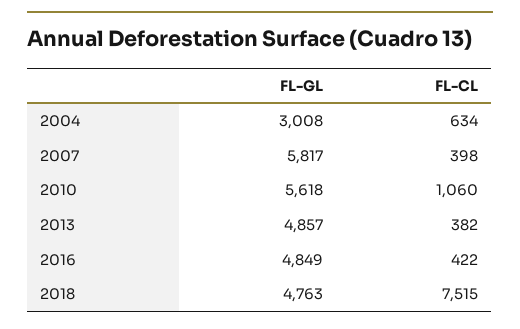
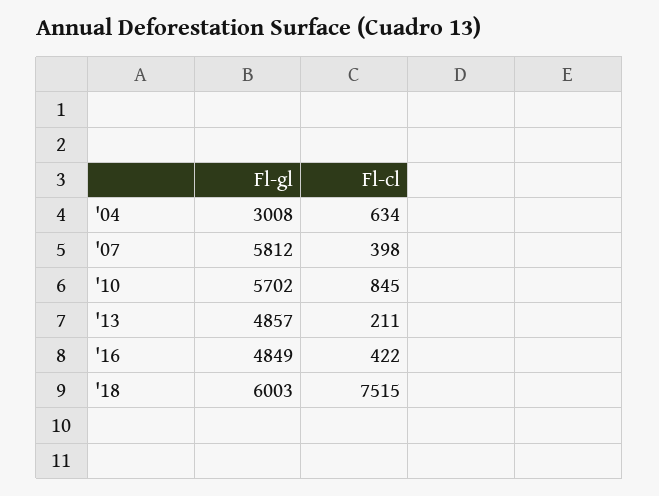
  {
    "FL-GL": {
      "2004": 3008,
-     "2007": 5817,
+     "2007": 5812,
-     "2010": 5618,
+     "2010": 5702,
      "2013": 4857,
      "2016": 4849,
-     "2018": 4763
+     "2018": 6003
    },
    "FL-CL": {
      "2004": 634,
      "2007": 398,
-     "2010": 1060,
+     "2010": 845,
-     "2013": 382,
+     "2013": 211,
      "2016": 422,
      "2018": 7515
    }
  }

